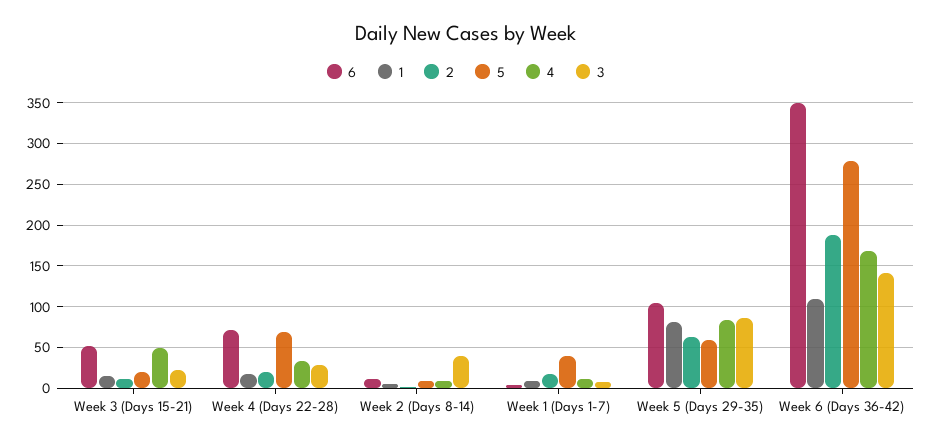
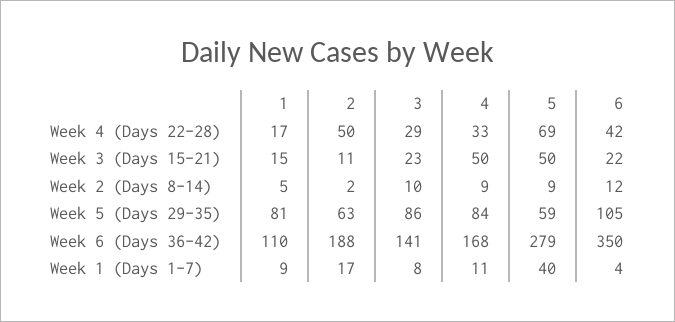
  {
    "6": {
-     "Week 3 (Days 15-21)": 50,
+     "Week 3 (Days 15-21)": 22,
-     "Week 4 (Days 22-28)": 70,
+     "Week 4 (Days 22-28)": 42,
      "Week 2 (Days 8-14)": 12,
      "Week 1 (Days 1-7)": 4,
      "Week 5 (Days 29-35)": 105,
      "Week 6 (Days 36-42)": 350
    },
    "1": {
      "Week 3 (Days 15-21)": 15,
      "Week 4 (Days 22-28)": 17,
      "Week 2 (Days 8-14)": 5,
      "Week 1 (Days 1-7)": 9,
      "Week 5 (Days 29-35)": 81,
      "Week 6 (Days 36-42)": 110
    },
    "2": {
      "Week 3 (Days 15-21)": 11,
-     "Week 4 (Days 22-28)": 20,
+     "Week 4 (Days 22-28)": 50,
      "Week 2 (Days 8-14)": 2,
      "Week 1 (Days 1-7)": 17,
      "Week 5 (Days 29-35)": 63,
      "Week 6 (Days 36-42)": 188
    },
    "5": {
-     "Week 3 (Days 15-21)": 20,
+     "Week 3 (Days 15-21)": 50,
      "Week 4 (Days 22-28)": 69,
      "Week 2 (Days 8-14)": 9,
      "Week 1 (Days 1-7)": 40,
      "Week 5 (Days 29-35)": 59,
      "Week 6 (Days 36-42)": 279
    },
    "4": {
      "Week 3 (Days 15-21)": 50,
      "Week 4 (Days 22-28)": 33,
      "Week 2 (Days 8-14)": 9,
      "Week 1 (Days 1-7)": 11,
      "Week 5 (Days 29-35)": 84,
      "Week 6 (Days 36-42)": 168
    },
    "3": {
      "Week 3 (Days 15-21)": 23,
      "Week 4 (Days 22-28)": 29,
-     "Week 2 (Days 8-14)": 40,
+     "Week 2 (Days 8-14)": 10,
      "Week 1 (Days 1-7)": 8,
      "Week 5 (Days 29-35)": 86,
      "Week 6 (Days 36-42)": 141
    }
  }

